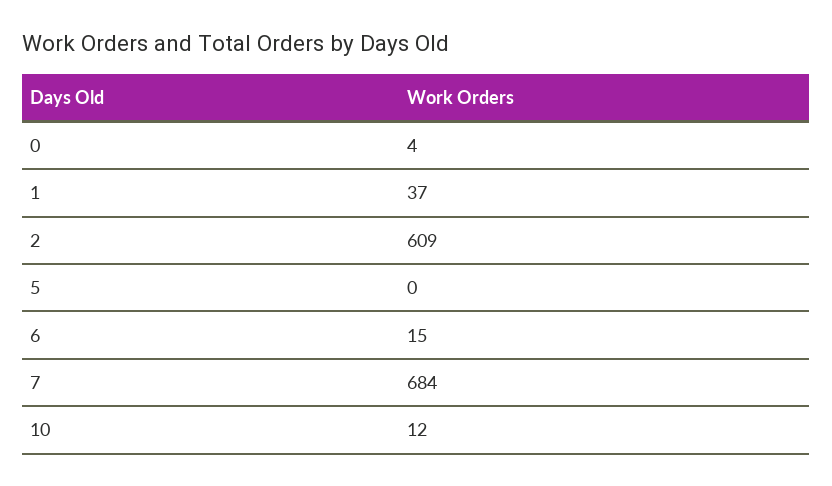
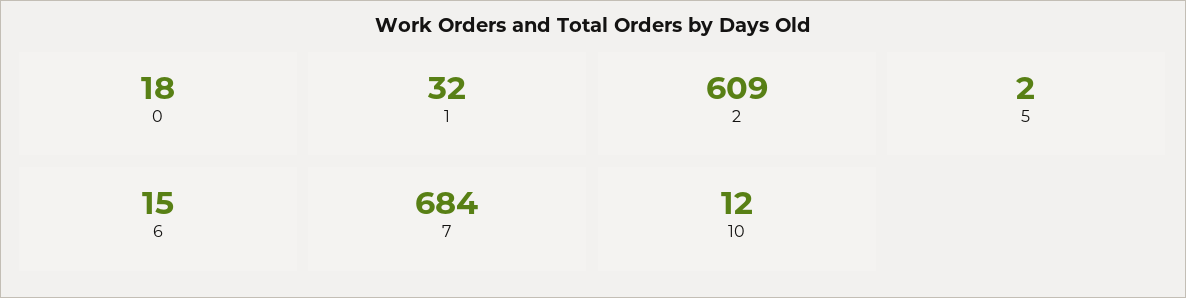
  {
-   "0": 4,
+   "0": 18,
-   "1": 37,
+   "1": 32,
    "2": 609,
-   "5": 0,
+   "5": 2,
    "6": 15,
    "7": 684,
    "10": 12
  }

